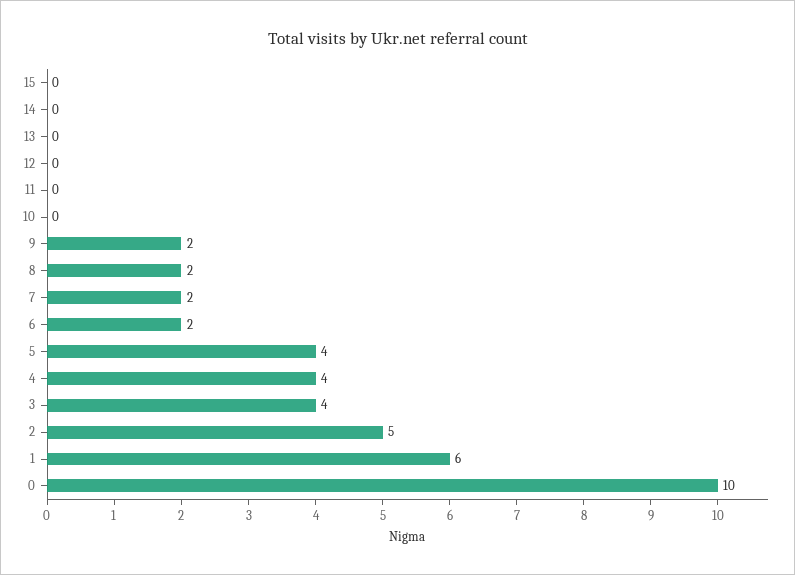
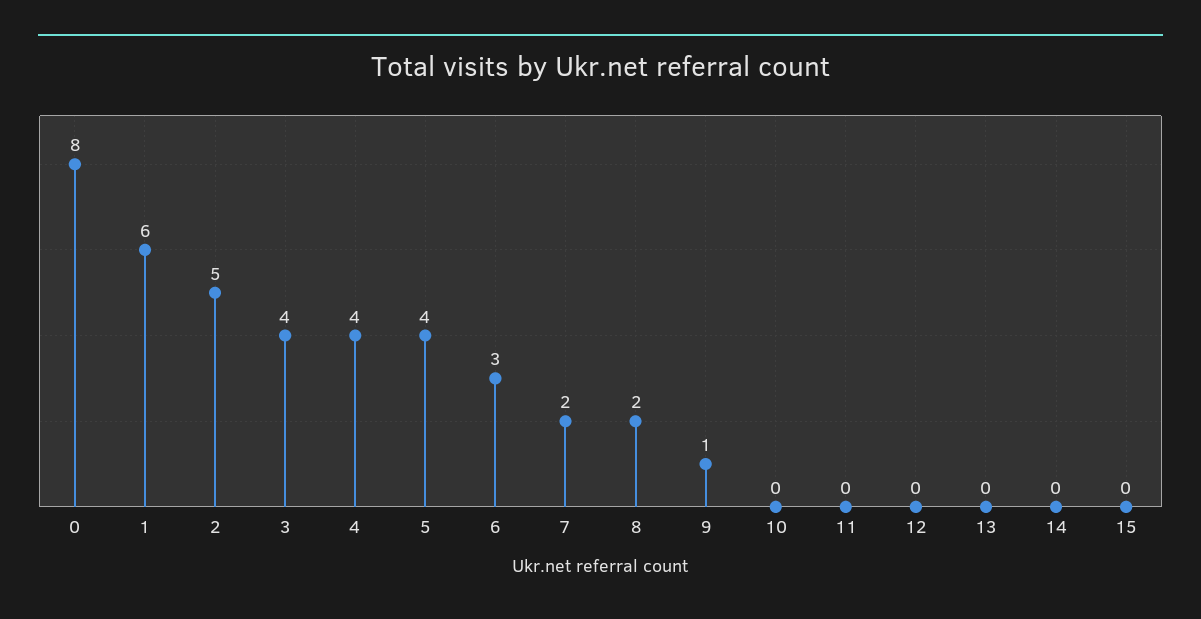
  {
    "15": 0,
    "14": 0,
    "13": 0,
    "12": 0,
    "11": 0,
    "10": 0,
-   "9": 2,
+   "9": 1,
    "8": 2,
    "7": 2,
-   "6": 2,
+   "6": 3,
    "5": 4,
    "4": 4,
    "3": 4,
    "2": 5,
    "1": 6,
-   "0": 10
+   "0": 8
  }

